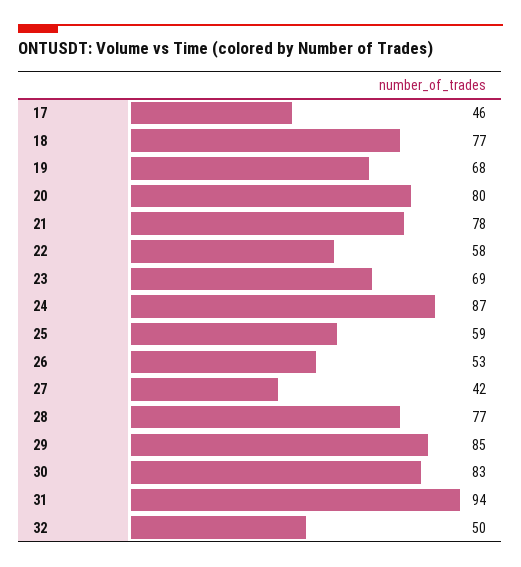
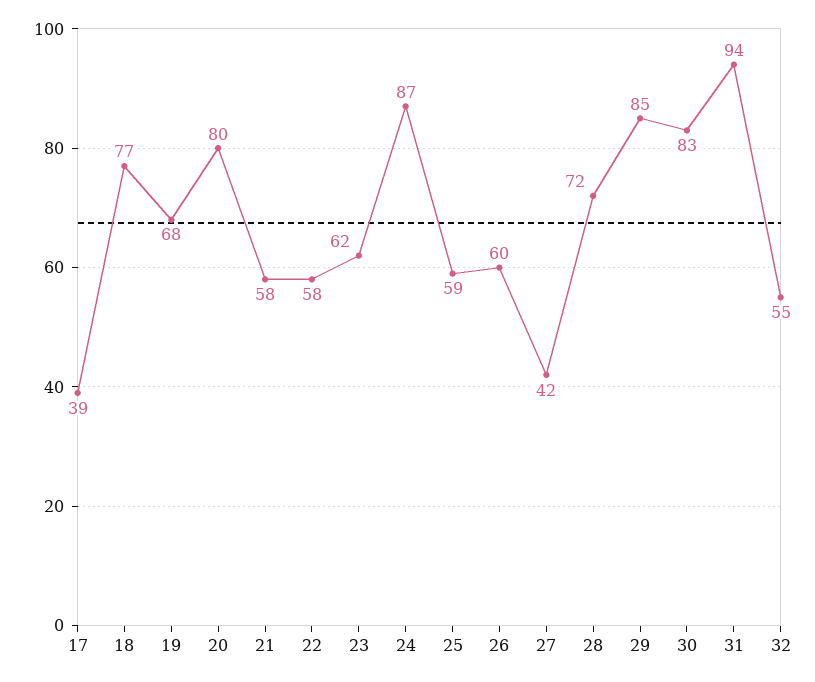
  {
-   "17": 46,
+   "17": 39,
    "18": 77,
    "19": 68,
    "20": 80,
-   "21": 78,
+   "21": 58,
    "22": 58,
-   "23": 69,
+   "23": 62,
    "24": 87,
    "25": 59,
-   "26": 53,
+   "26": 60,
    "27": 42,
-   "28": 77,
+   "28": 72,
    "29": 85,
    "30": 83,
    "31": 94,
-   "32": 50
+   "32": 55
  }

